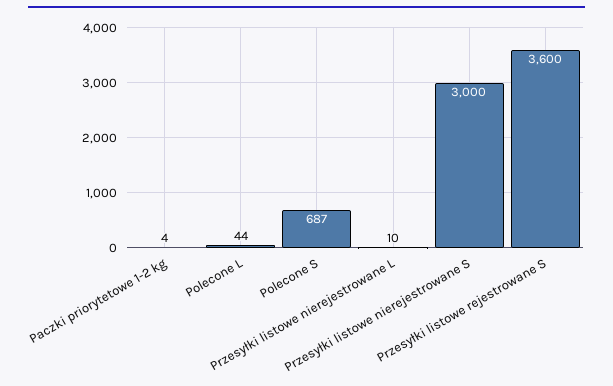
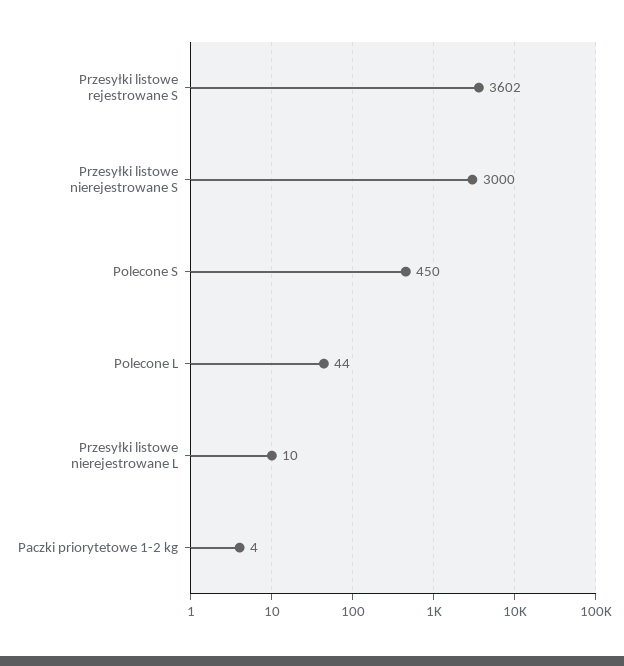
  {
    "Paczki priorytetowe 1-2 kg": 4,
    "Polecone L": 44,
-   "Polecone S": 687,
+   "Polecone S": 450,
    "Przesyłki listowe nierejestrowane L": 10,
    "Przesyłki listowe nierejestrowane S": 3000,
-   "Przesyłki listowe rejestrowane S": 3600
+   "Przesyłki listowe rejestrowane S": 3602
  }

